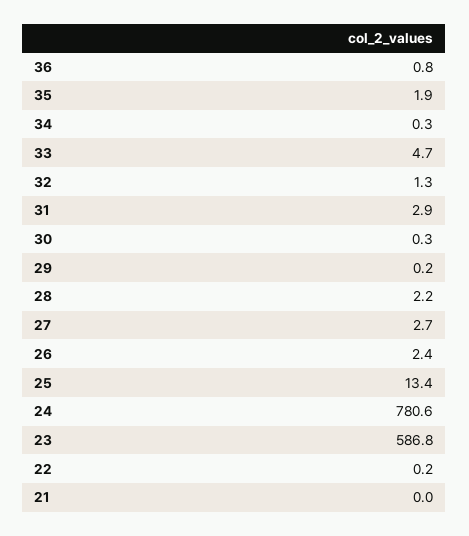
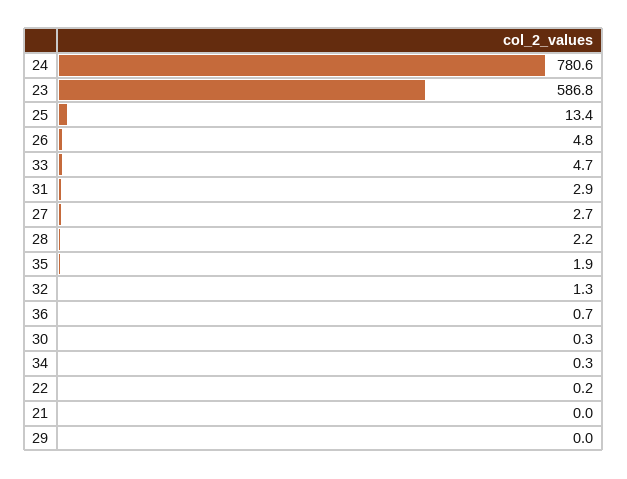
  {
-   "36": 0.8,
+   "36": 0.7,
    "35": 1.9,
    "34": 0.3,
    "33": 4.7,
    "32": 1.3,
    "31": 2.9,
    "30": 0.3,
-   "29": 0.2,
+   "29": 0,
    "28": 2.2,
    "27": 2.7,
-   "26": 2.4,
+   "26": 4.8,
    "25": 13.4,
    "24": 780.6,
    "23": 586.8,
    "22": 0.2,
    "21": 0
  }

